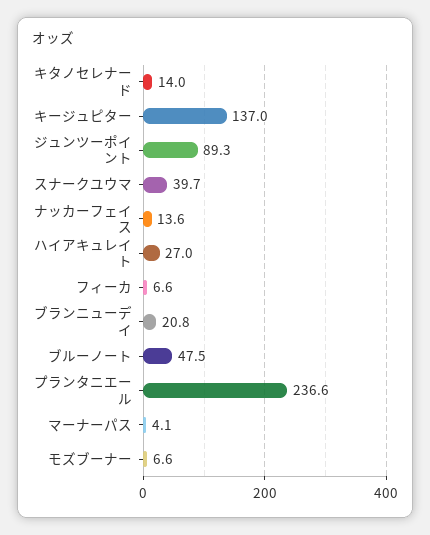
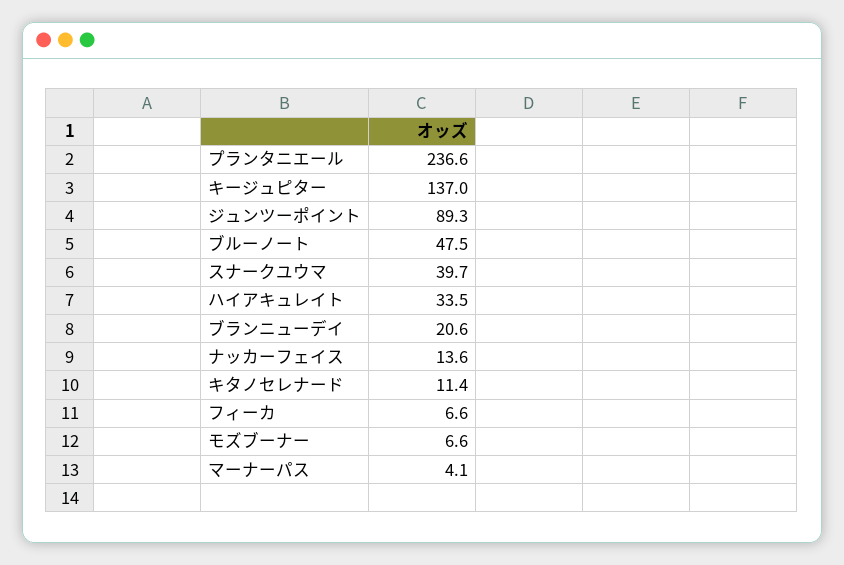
  {
-   "キタノセレナード": 14,
+   "キタノセレナード": 11.4,
    "キージュピター": 137,
    "ジュンツーポイント": 89.3,
    "スナークユウマ": 39.7,
    "ナッカーフェイス": 13.6,
-   "ハイアキュレイト": 27,
+   "ハイアキュレイト": 33.5,
    "フィーカ": 6.6,
-   "ブランニューデイ": 20.8,
+   "ブランニューデイ": 20.6,
    "ブルーノート": 47.5,
    "プランタニエール": 236.6,
    "マーナーパス": 4.1,
    "モズブーナー": 6.6
  }

